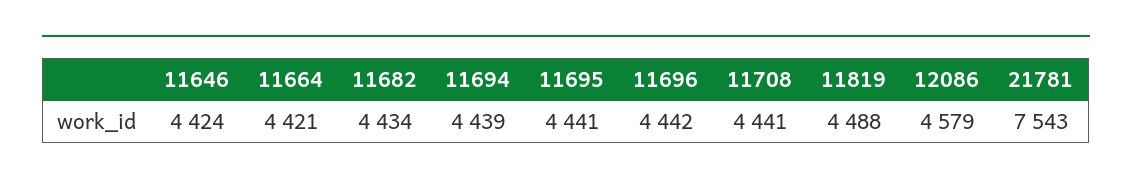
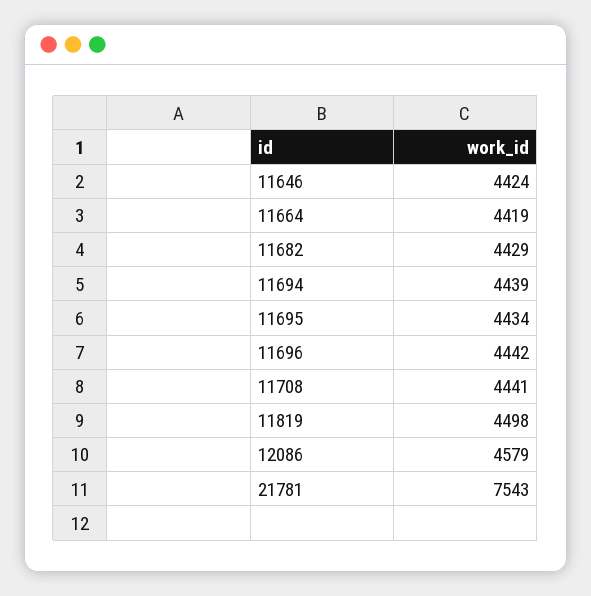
  {
    "11646": 4424,
-   "11664": 4421,
+   "11664": 4419,
-   "11682": 4434,
+   "11682": 4429,
    "11694": 4439,
-   "11695": 4441,
+   "11695": 4434,
    "11696": 4442,
    "11708": 4441,
-   "11819": 4488,
+   "11819": 4498,
    "12086": 4579,
    "21781": 7543
  }

